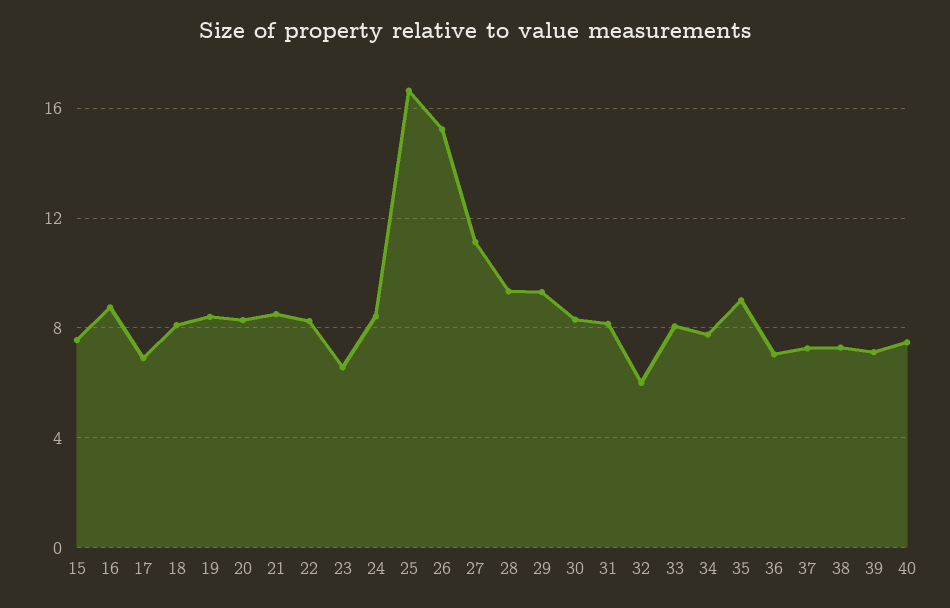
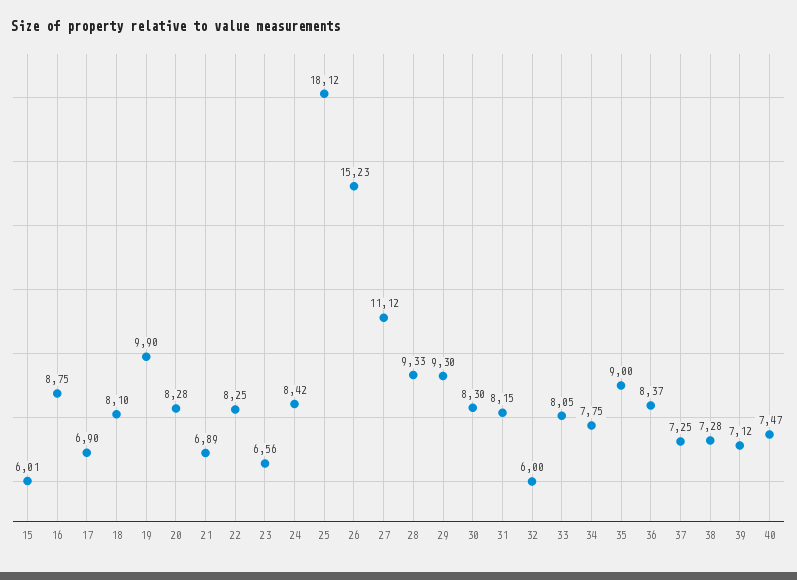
  {
-   "15": 7.5,
+   "15": 6.01,
    "16": 8.75,
    "17": 6.9,
    "18": 8.1,
-   "19": 8.5,
+   "19": 9.9,
    "20": 8.28,
-   "21": 8.5,
+   "21": 6.89,
    "22": 8.25,
    "23": 6.56,
    "24": 8.42,
-   "25": 16.5,
+   "25": 18.12,
    "26": 15.23,
    "27": 11.12,
    "28": 9.33,
    "29": 9.3,
    "30": 8.3,
    "31": 8.15,
    "32": 6,
    "33": 8.05,
    "34": 7.75,
    "35": 9,
-   "36": 7,
+   "36": 8.37,
    "37": 7.25,
    "38": 7.28,
    "39": 7.12,
    "40": 7.47
  }

